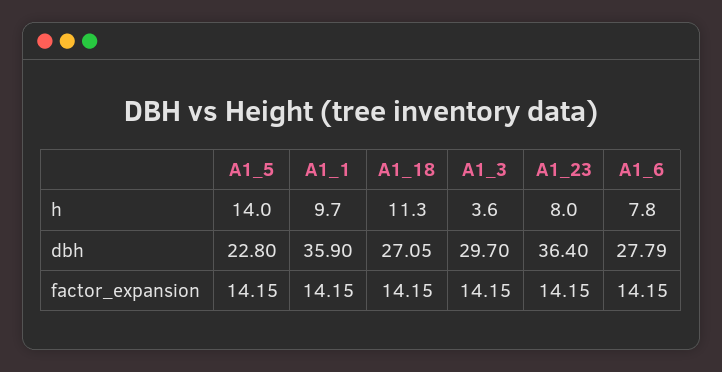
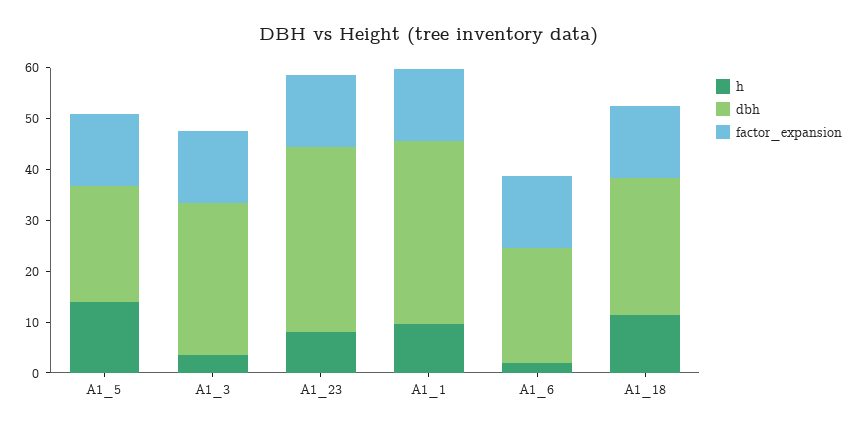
  {
    "h": {
      "A1_5": 14,
      "A1_1": 9.7,
      "A1_18": 11.3,
      "A1_3": 3.6,
      "A1_23": 8,
-     "A1_6": 7.8
+     "A1_6": 2
    },
    "dbh": {
      "A1_5": 22.8,
      "A1_1": 35.9,
      "A1_18": 27.05,
      "A1_3": 29.7,
      "A1_23": 36.4,
-     "A1_6": 27.79
+     "A1_6": 22
    },
    "factor_expansion": {
      "A1_5": 14.15,
      "A1_1": 14.15,
      "A1_18": 14.15,
      "A1_3": 14.15,
      "A1_23": 14.15,
      "A1_6": 14.15
    }
  }

